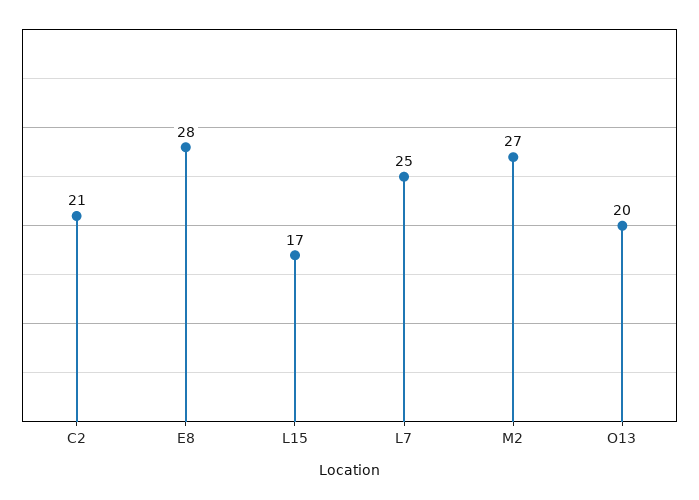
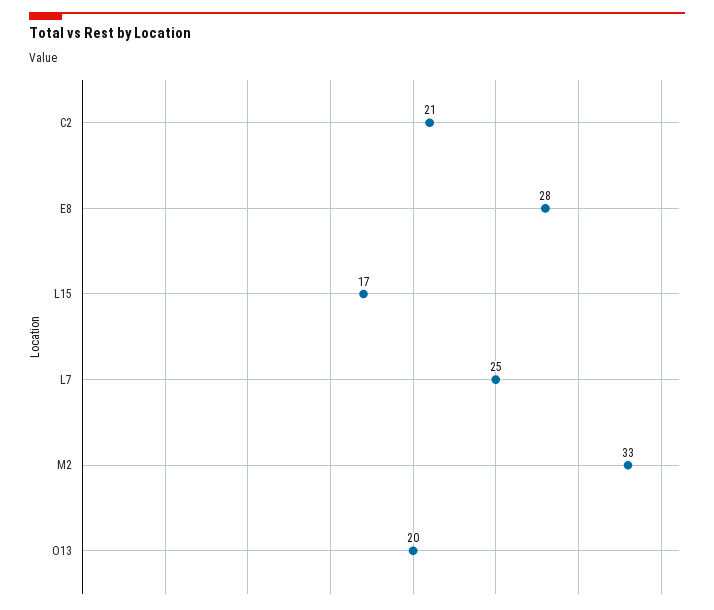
  {
    "C2": 21,
    "E8": 28,
    "L15": 17,
    "L7": 25,
-   "M2": 27,
+   "M2": 33,
    "O13": 20
  }

